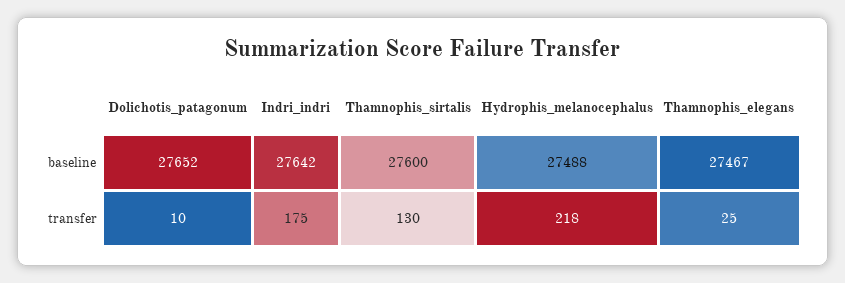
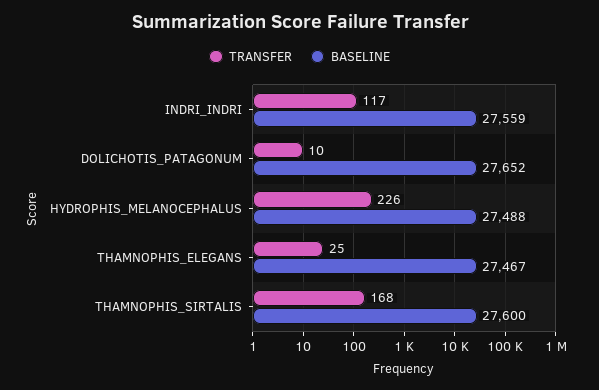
  {
    "baseline": {
      "Dolichotis_patagonum": 27652,
-     "Indri_indri": 27642,
+     "Indri_indri": 27559,
      "Thamnophis_sirtalis": 27600,
      "Hydrophis_melanocephalus": 27488,
      "Thamnophis_elegans": 27467
    },
    "transfer": {
      "Dolichotis_patagonum": 10,
-     "Indri_indri": 175,
+     "Indri_indri": 117,
-     "Thamnophis_sirtalis": 130,
+     "Thamnophis_sirtalis": 168,
-     "Hydrophis_melanocephalus": 218,
+     "Hydrophis_melanocephalus": 226,
      "Thamnophis_elegans": 25
    }
  }

